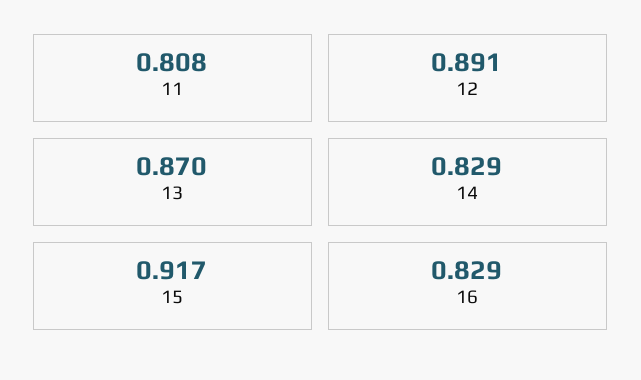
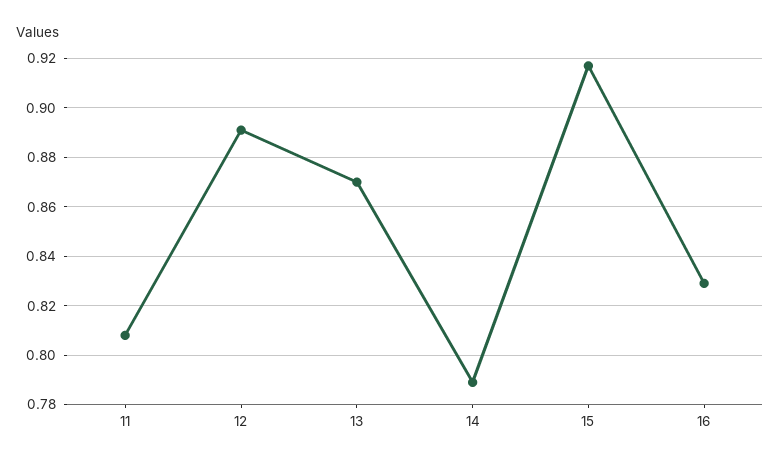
  {
    "11": 0.808,
    "12": 0.891,
    "13": 0.87,
-   "14": 0.829,
+   "14": 0.79,
    "15": 0.917,
    "16": 0.829
  }

